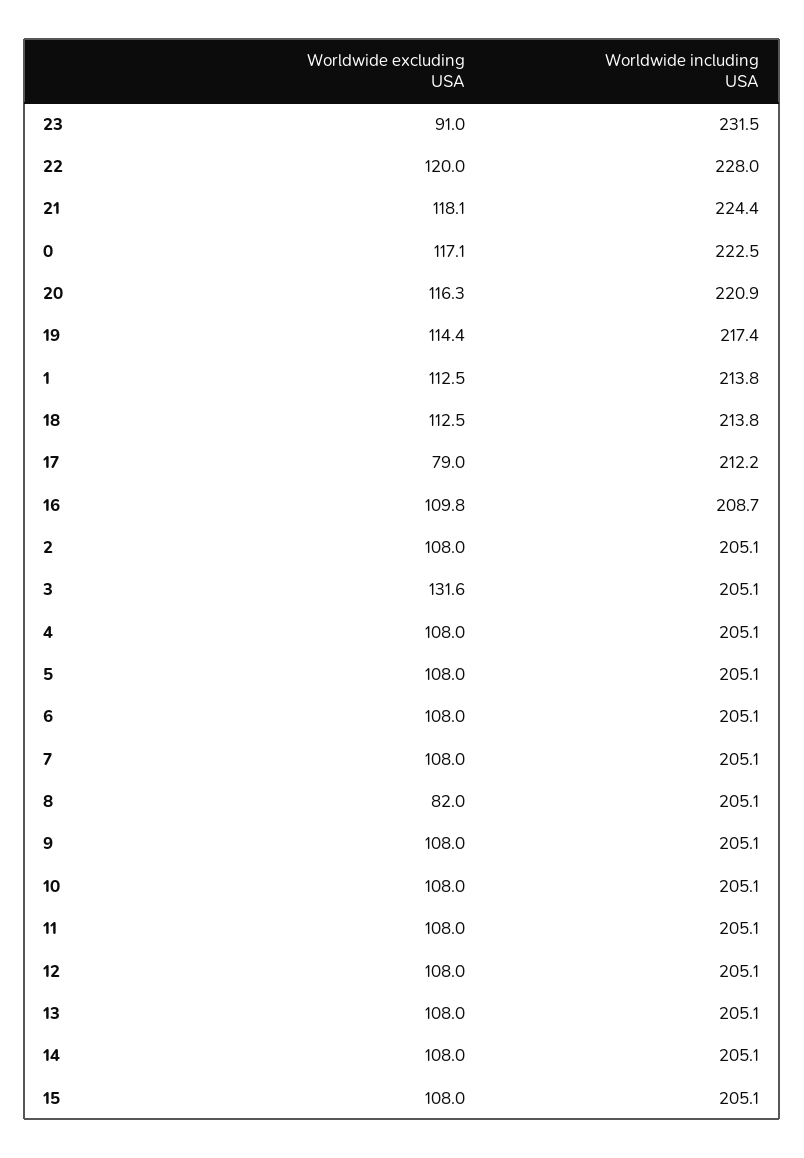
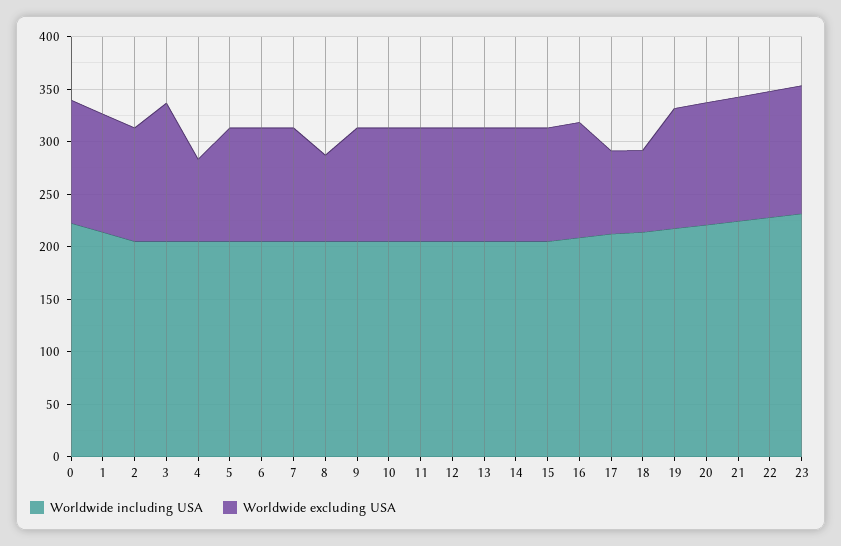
  {
    "Worldwide excluding USA": {
-     "23": 91,
+     "23": 120,
      "22": 120,
      "21": 118.1,
      "0": 117.1,
      "20": 116.3,
      "19": 114.4,
      "1": 112.5,
-     "18": 112.5,
+     "18": 80,
      "17": 79,
      "16": 109.8,
      "2": 108,
      "3": 131.6,
-     "4": 108,
+     "4": 80,
      "5": 108,
      "6": 108,
      "7": 108,
      "8": 82,
      "9": 108,
      "10": 108,
      "11": 108,
      "12": 108,
      "13": 108,
      "14": 108,
      "15": 108
    },
    "Worldwide including USA": {
      "23": 231.5,
      "22": 228,
      "21": 224.4,
      "0": 222.5,
      "20": 220.9,
      "19": 217.4,
      "1": 213.8,
      "18": 213.8,
      "17": 212.2,
      "16": 208.7,
      "2": 205.1,
      "3": 205.1,
      "4": 205.1,
      "5": 205.1,
      "6": 205.1,
      "7": 205.1,
      "8": 205.1,
      "9": 205.1,
      "10": 205.1,
      "11": 205.1,
      "12": 205.1,
      "13": 205.1,
      "14": 205.1,
      "15": 205.1
    }
  }

